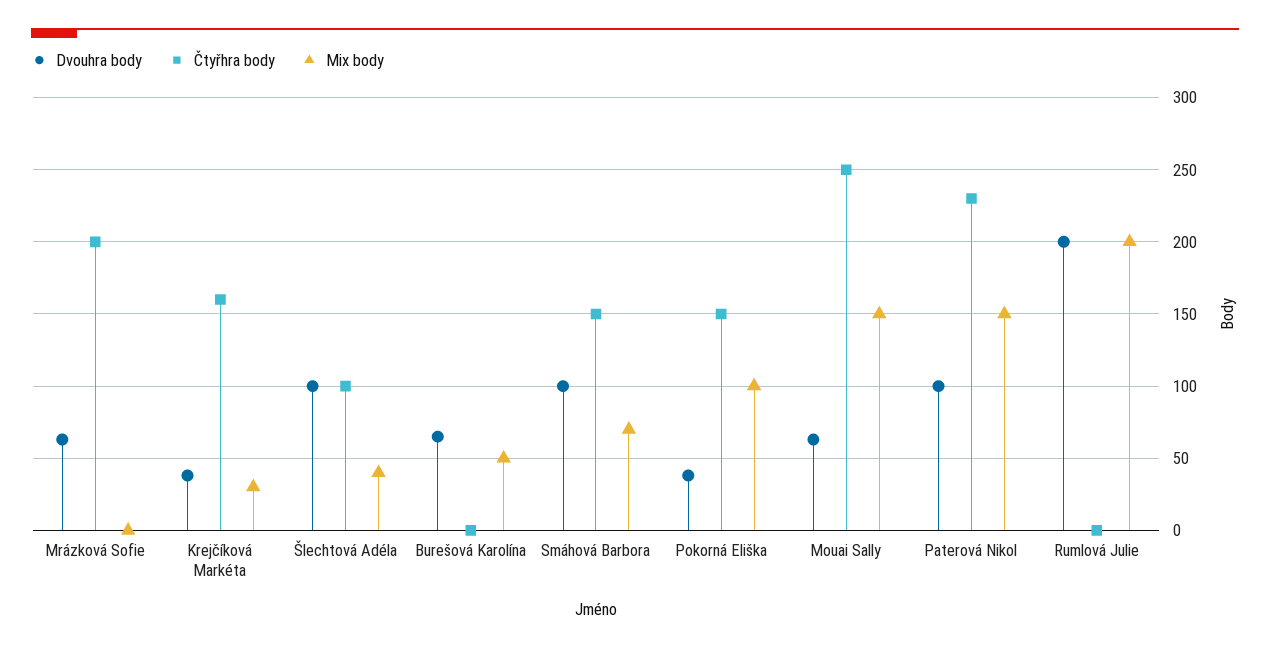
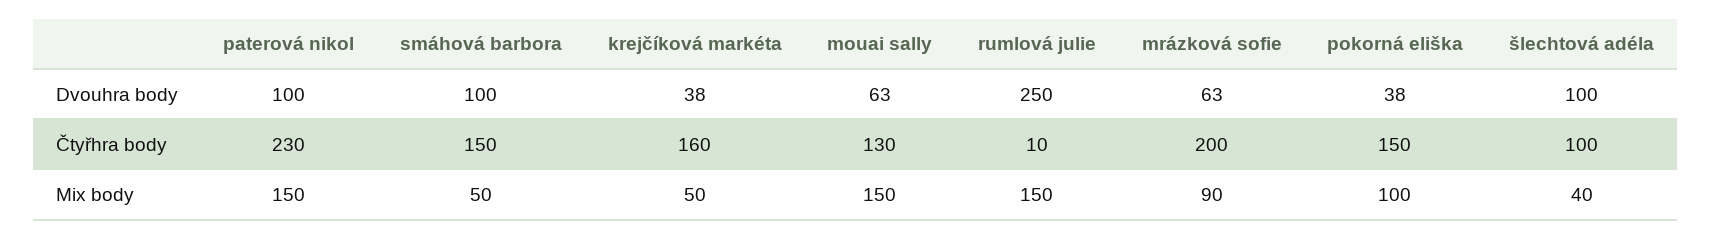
  {
    "Dvouhra body": {
      "Mrázková Sofie": 63,
      "Krejčíková Markéta": 38,
      "Šlechtová Adéla": 100,
-     "Burešová Karolína": 65,
      "Smáhová Barbora": 100,
      "Pokorná Eliška": 38,
      "Mouai Sally": 63,
      "Paterová Nikol": 100,
-     "Rumlová Julie": 200
+     "Rumlová Julie": 250
    },
    "Čtyřhra body": {
      "Mrázková Sofie": 200,
      "Krejčíková Markéta": 160,
      "Šlechtová Adéla": 100,
-     "Burešová Karolína": 0,
      "Smáhová Barbora": 150,
      "Pokorná Eliška": 150,
-     "Mouai Sally": 250,
+     "Mouai Sally": 130,
      "Paterová Nikol": 230,
-     "Rumlová Julie": 0
+     "Rumlová Julie": 10
    },
    "Mix body": {
-     "Mrázková Sofie": 0,
+     "Mrázková Sofie": 90,
-     "Krejčíková Markéta": 30,
+     "Krejčíková Markéta": 50,
      "Šlechtová Adéla": 40,
-     "Burešová Karolína": 50,
-     "Smáhová Barbora": 70,
+     "Smáhová Barbora": 50,
      "Pokorná Eliška": 100,
      "Mouai Sally": 150,
      "Paterová Nikol": 150,
-     "Rumlová Julie": 200
+     "Rumlová Julie": 150
    }
  }

